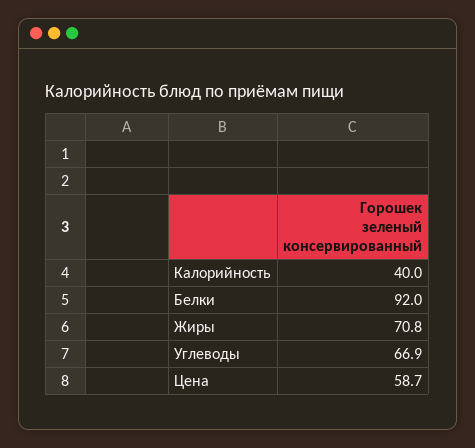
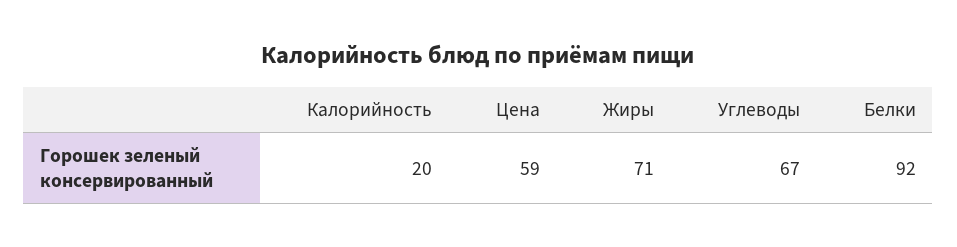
  {
-   "Калорийность": 40,
+   "Калорийность": 20,
    "Белки": 92,
    "Жиры": 70.8,
    "Углеводы": 66.9,
    "Цена": 58.7
  }

